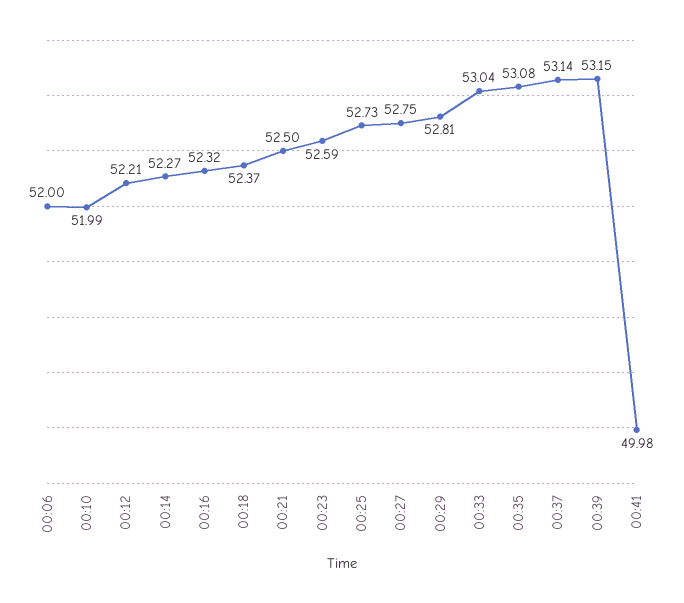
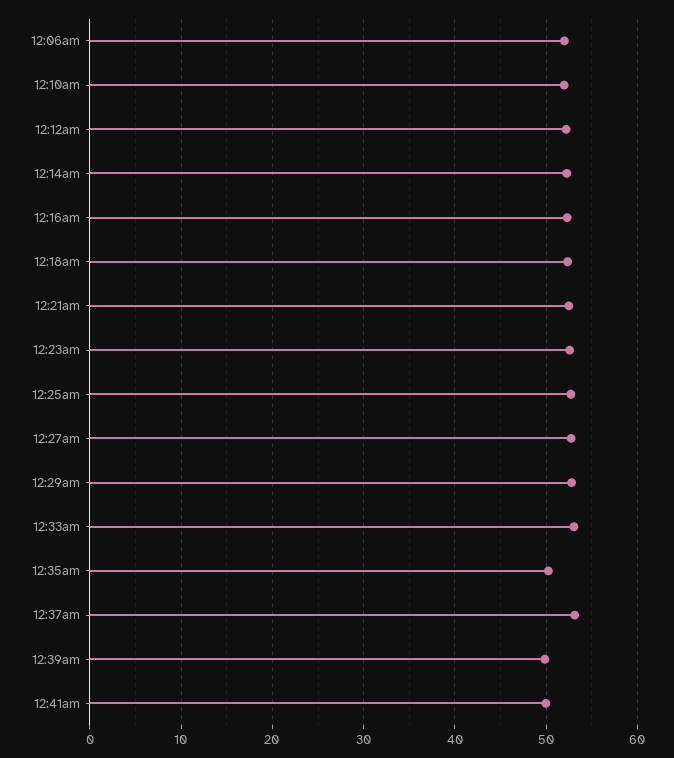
  {
    "00:06": 52,
    "00:10": 51.99,
    "00:12": 52.21,
    "00:14": 52.27,
    "00:16": 52.32,
    "00:18": 52.37,
    "00:21": 52.5,
    "00:23": 52.59,
    "00:25": 52.73,
    "00:27": 52.75,
    "00:29": 52.81,
    "00:33": 53.04,
-   "00:35": 53.08,
+   "00:35": 50,
    "00:37": 53.14,
-   "00:39": 53.15,
+   "00:39": 50,
    "00:41": 49.98
  }

